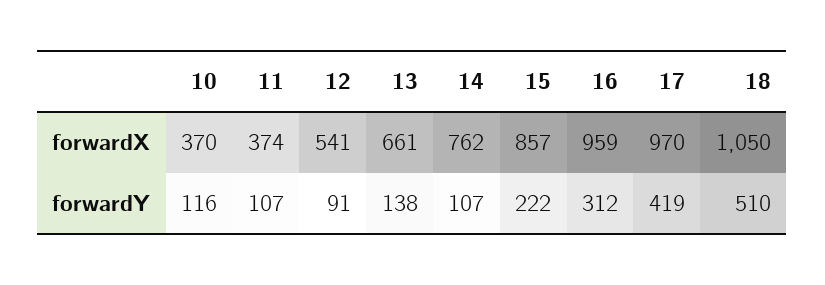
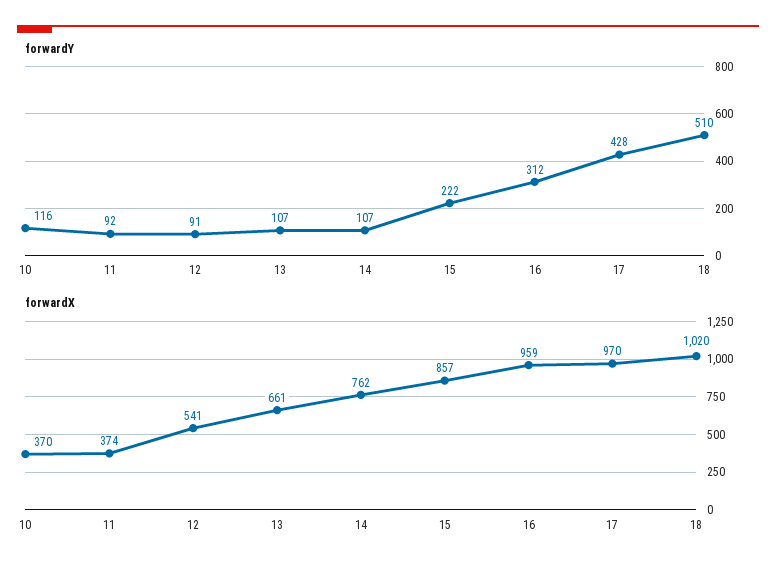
  {
    "forwardX": {
      "10": 370,
      "11": 374,
      "12": 541,
      "13": 661,
      "14": 762,
      "15": 857,
      "16": 959,
      "17": 970,
-     "18": 1050
+     "18": 1020
    },
    "forwardY": {
      "10": 116,
-     "11": 107,
+     "11": 92,
      "12": 91,
-     "13": 138,
+     "13": 107,
      "14": 107,
      "15": 222,
      "16": 312,
-     "17": 419,
+     "17": 428,
      "18": 510
    }
  }

